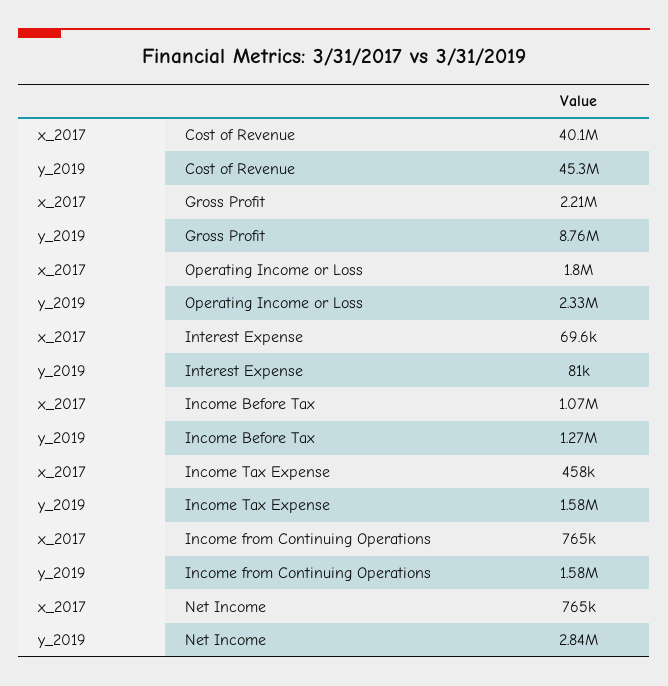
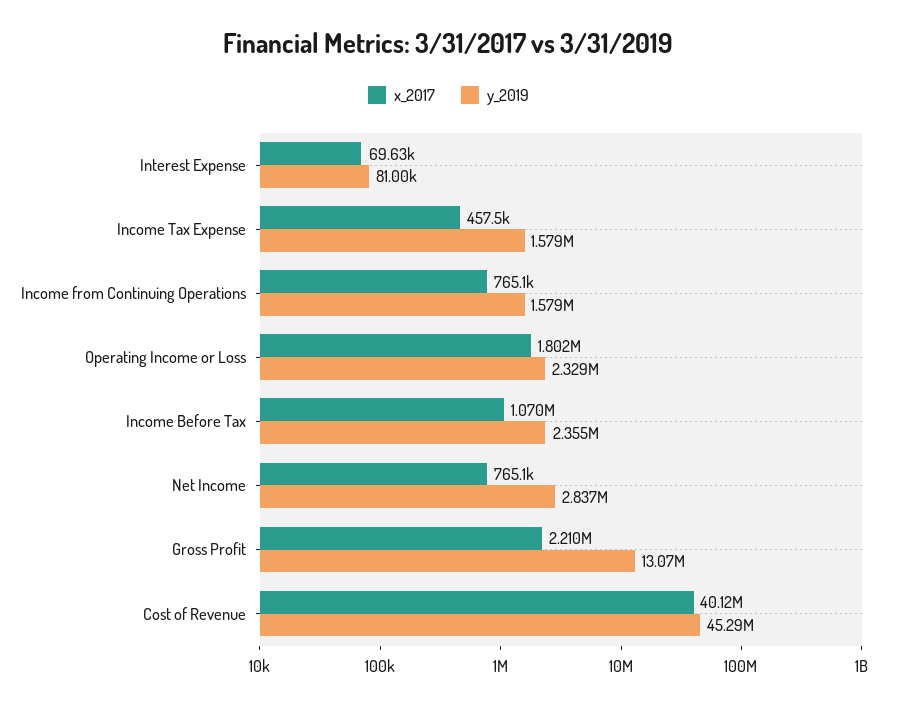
  {
    "x_2017": {
      "Cost of Revenue": 40120000,
      "Gross Profit": 2210000,
      "Operating Income or Loss": 1802000,
      "Interest Expense": 69630,
      "Income Before Tax": 1070000,
      "Income Tax Expense": 457500,
      "Income from Continuing Operations": 765100,
      "Net Income": 765100
    },
    "y_2019": {
      "Cost of Revenue": 45290000,
-     "Gross Profit": 8760000,
+     "Gross Profit": 13070000,
      "Operating Income or Loss": 2329000,
      "Interest Expense": 81000,
-     "Income Before Tax": 1270000,
+     "Income Before Tax": 2355000,
      "Income Tax Expense": 1579000,
      "Income from Continuing Operations": 1579000,
      "Net Income": 2837000
    }
  }

